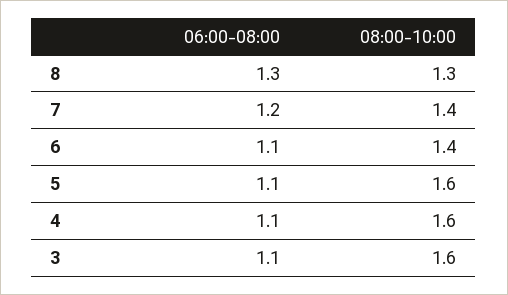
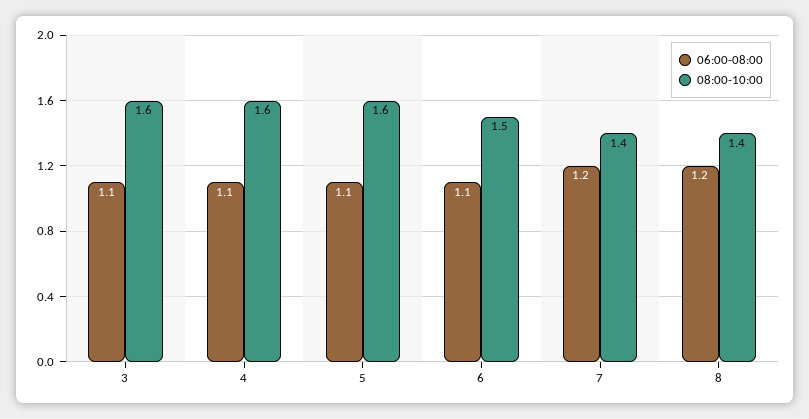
  {
    "06:00-08:00": {
-     "8": 1.3,
+     "8": 1.2,
      "7": 1.2,
      "6": 1.1,
      "5": 1.1,
      "4": 1.1,
      "3": 1.1
    },
    "08:00-10:00": {
-     "8": 1.3,
+     "8": 1.4,
      "7": 1.4,
-     "6": 1.4,
+     "6": 1.5,
      "5": 1.6,
      "4": 1.6,
      "3": 1.6
    }
  }

